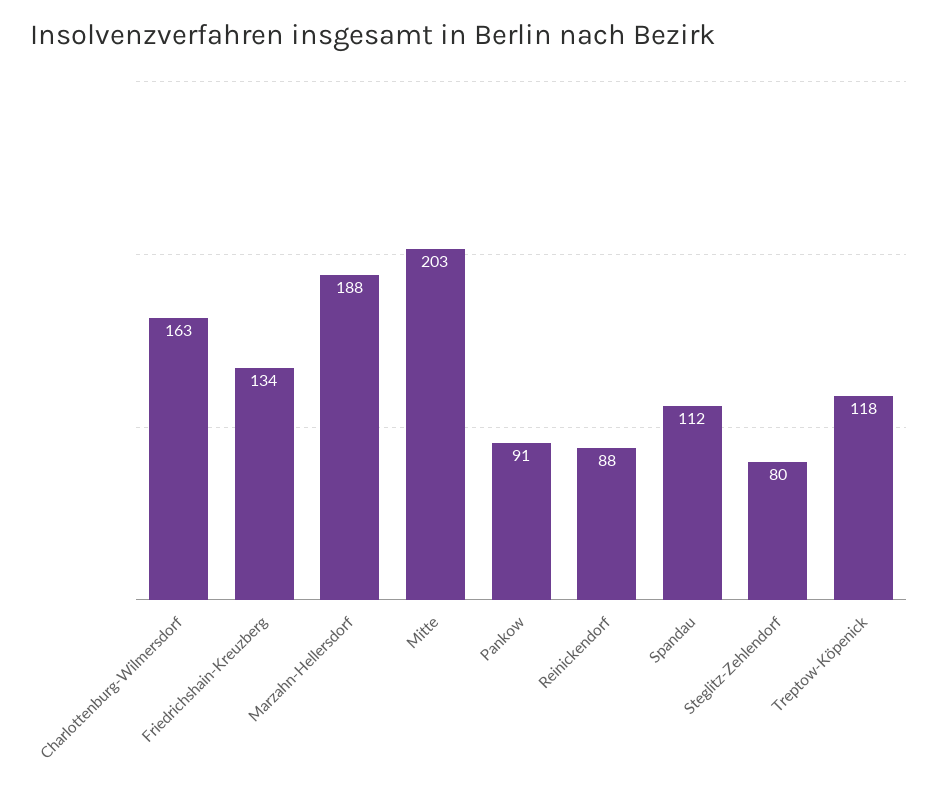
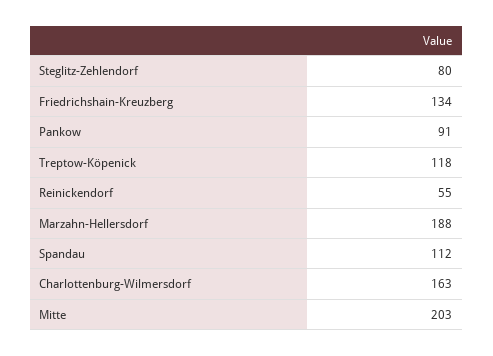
  {
    "Charlottenburg-Wilmersdorf": 163,
    "Friedrichshain-Kreuzberg": 134,
    "Marzahn-Hellersdorf": 188,
    "Mitte": 203,
    "Pankow": 91,
-   "Reinickendorf": 88,
+   "Reinickendorf": 55,
    "Spandau": 112,
    "Steglitz-Zehlendorf": 80,
    "Treptow-Köpenick": 118
  }

